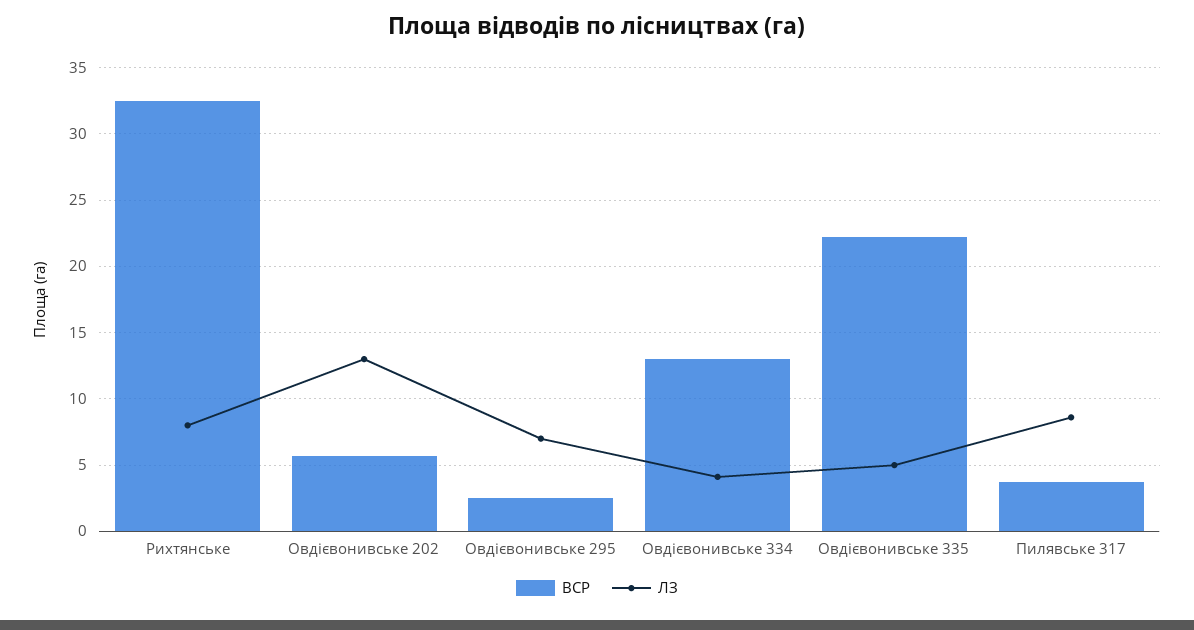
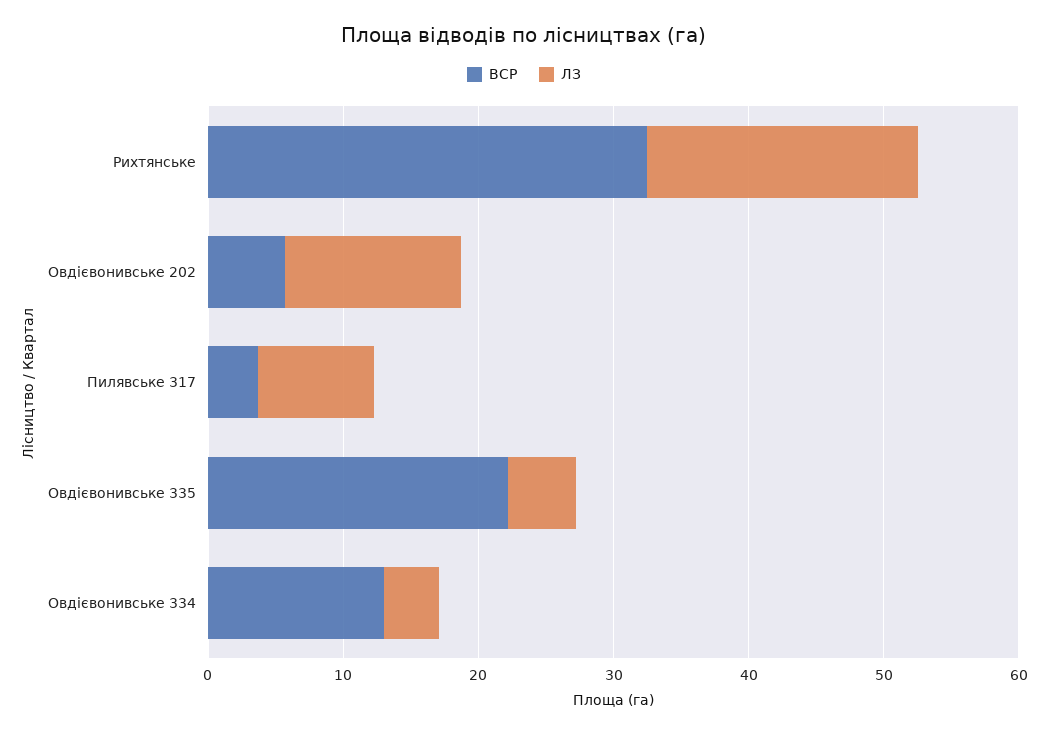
  {
    "ВСР": {
      "Рихтянське": 32.5,
      "Овдієвонивське 202": 5.5,
-     "Овдієвонивське 295": 2.5,
      "Овдієвонивське 334": 13,
      "Овдієвонивське 335": 22,
      "Пилявське 317": 3.5
    },
    "ЛЗ": {
-     "Рихтянське": 8,
+     "Рихтянське": 20,
      "Овдієвонивське 202": 13,
-     "Овдієвонивське 295": 7,
      "Овдієвонивське 334": 4,
      "Овдієвонивське 335": 5,
      "Пилявське 317": 8.5
    }
  }

